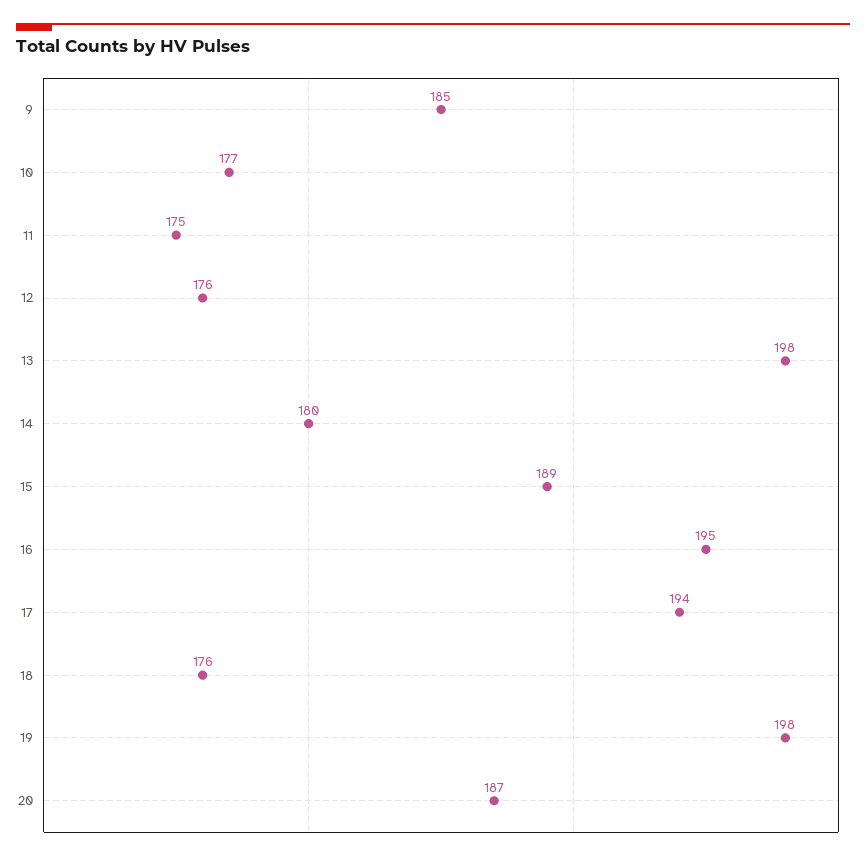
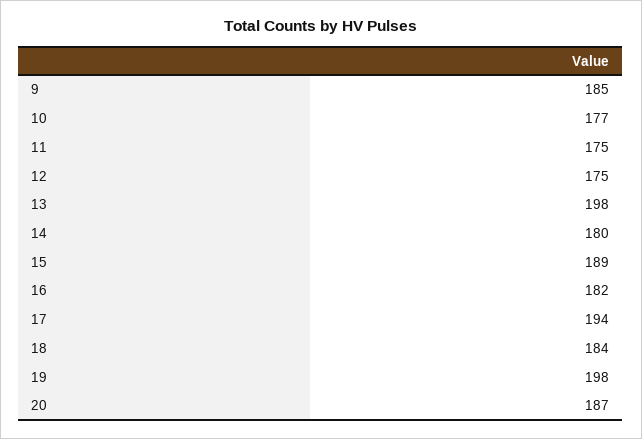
  {
    "9": 185,
    "10": 177,
    "11": 175,
-   "12": 176,
+   "12": 175,
    "13": 198,
    "14": 180,
    "15": 189,
-   "16": 195,
+   "16": 182,
    "17": 194,
-   "18": 176,
+   "18": 184,
    "19": 198,
    "20": 187
  }

